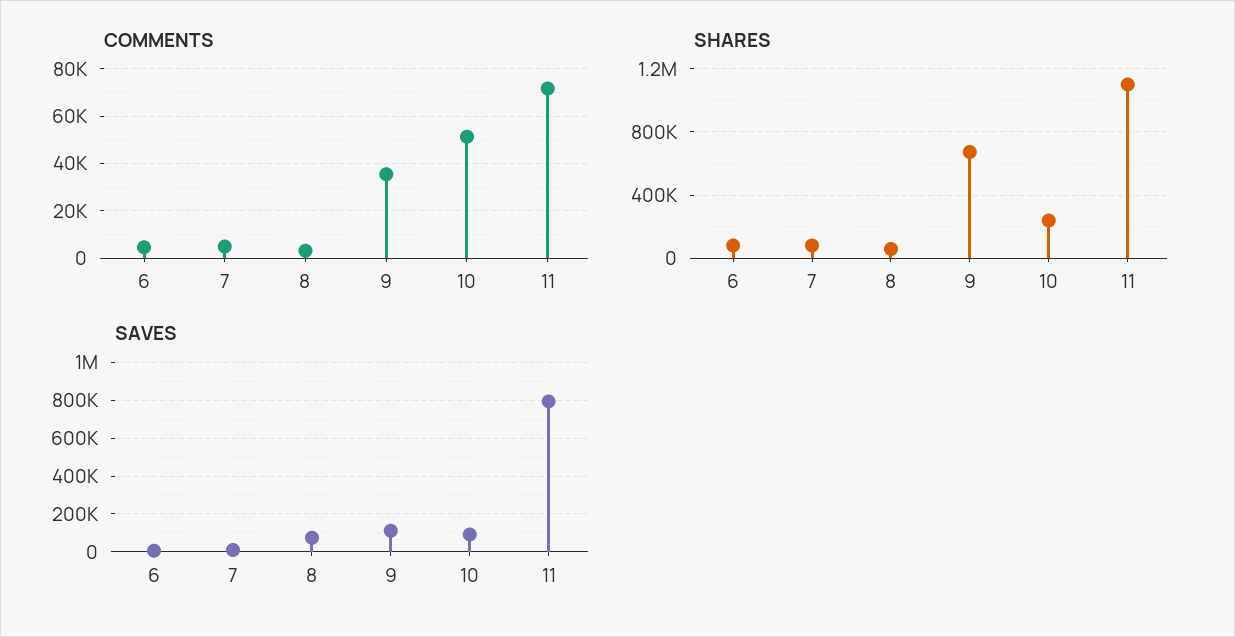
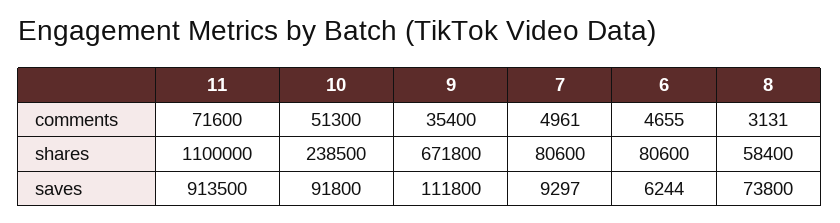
  {
    "COMMENTS": {
      "6": 4655,
      "7": 4961,
      "8": 3131,
      "9": 35400,
      "10": 51300,
      "11": 71600
    },
    "SHARES": {
      "6": 80600,
      "7": 80600,
      "8": 58400,
      "9": 671800,
      "10": 238500,
      "11": 1100000
    },
    "SAVES": {
      "6": 6244,
      "7": 9297,
      "8": 73800,
      "9": 111800,
      "10": 91800,
-     "11": 800000
+     "11": 913500
    }
  }

